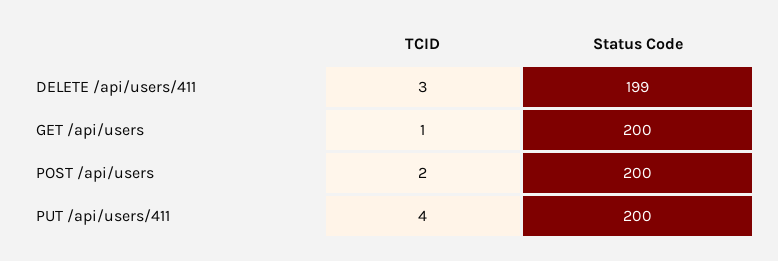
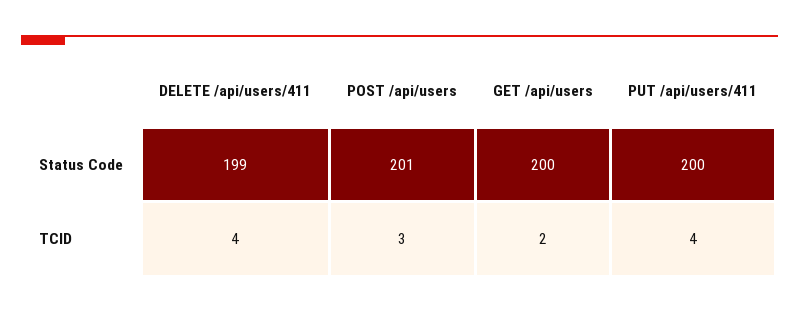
  {
    "TCID": {
-     "DELETE /api/users/411": 3,
+     "DELETE /api/users/411": 4,
-     "GET /api/users": 1,
+     "GET /api/users": 2,
-     "POST /api/users": 2,
+     "POST /api/users": 3,
      "PUT /api/users/411": 4
    },
    "Status Code": {
      "DELETE /api/users/411": 199,
      "GET /api/users": 200,
-     "POST /api/users": 200,
+     "POST /api/users": 201,
      "PUT /api/users/411": 200
    }
  }

